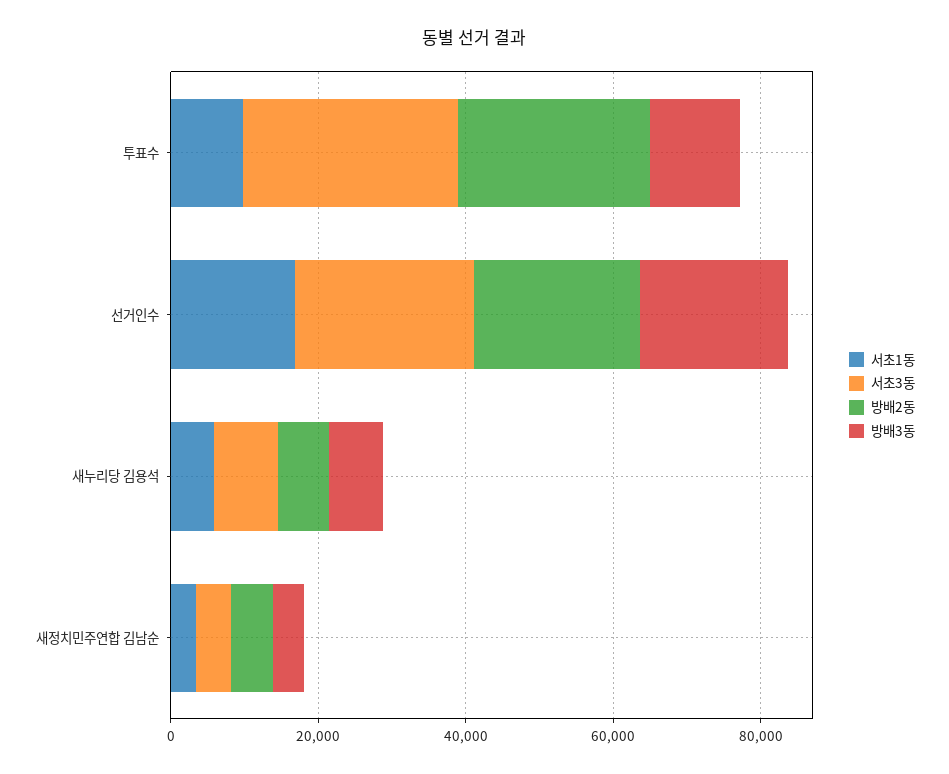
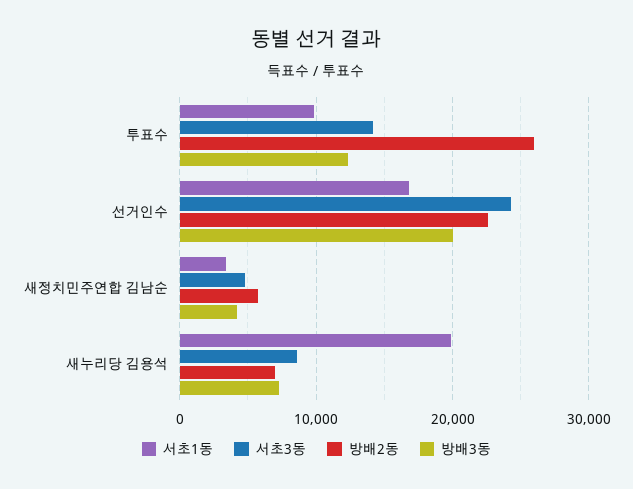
  {
    "서초1동": {
      "투표수": 10000,
      "선거인수": 17000,
-     "새누리당 김용석": 5000,
+     "새누리당 김용석": 20000,
      "새정치민주연합 김남순": 3000
    },
    "서초3동": {
-     "투표수": 30000,
+     "투표수": 14000,
      "선거인수": 24000,
      "새누리당 김용석": 9000,
      "새정치민주연합 김남순": 5000
    },
    "방배2동": {
      "투표수": 26000,
      "선거인수": 23000,
      "새누리당 김용석": 7000,
      "새정치민주연합 김남순": 6000
    },
    "방배3동": {
      "투표수": 12000,
      "선거인수": 20000,
      "새누리당 김용석": 7000,
      "새정치민주연합 김남순": 4000
    }
  }

